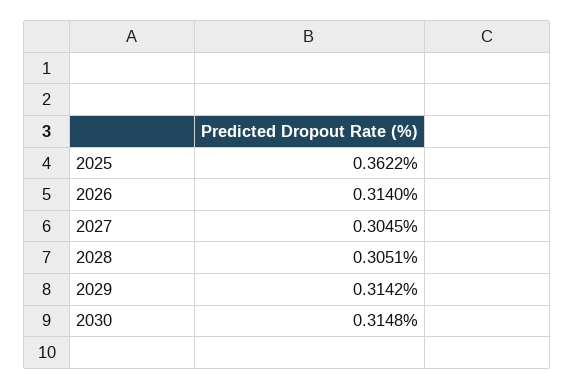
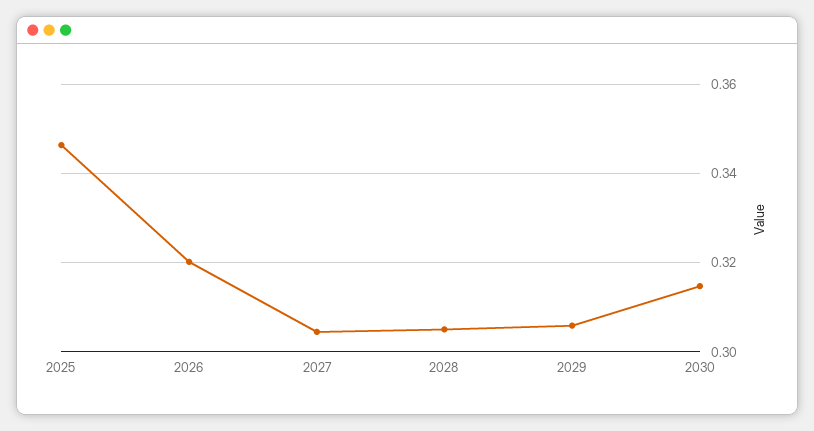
  {
-   "2025": 0.3622,
+   "2025": 0.346,
-   "2026": 0.314,
+   "2026": 0.32,
    "2027": 0.3045,
    "2028": 0.3051,
-   "2029": 0.3142,
+   "2029": 0.306,
    "2030": 0.3148
  }

